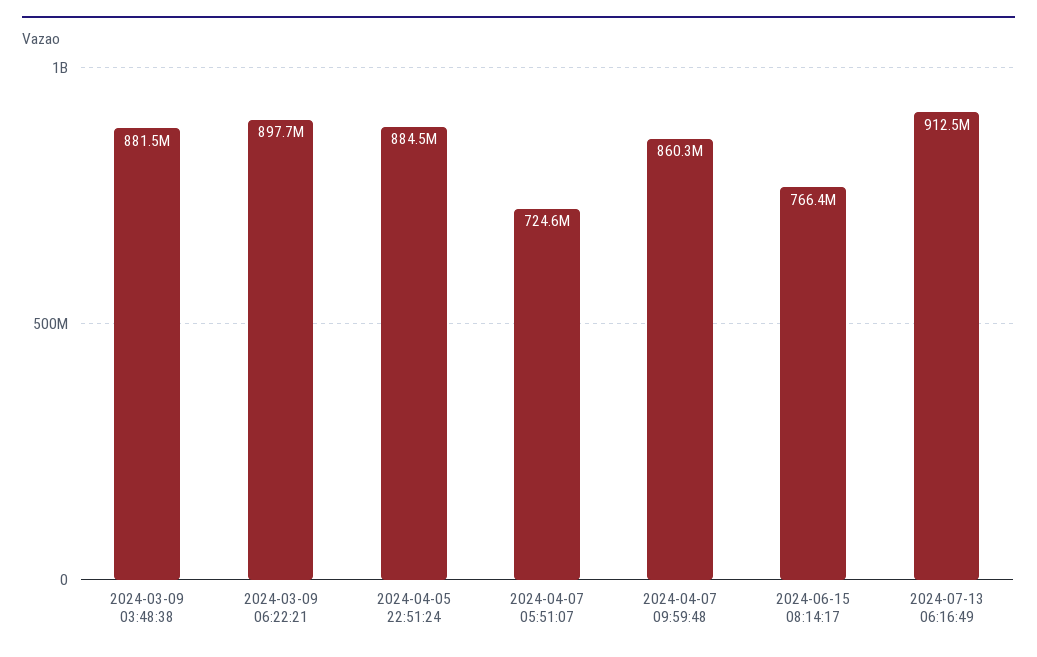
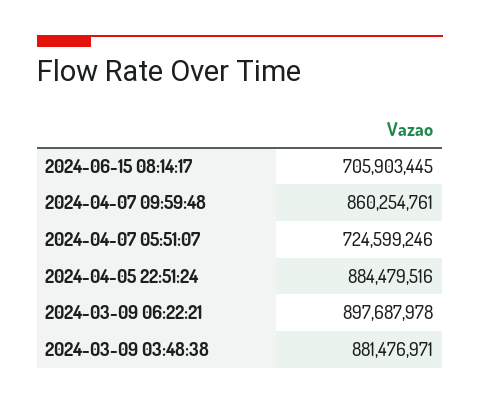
  {
    "2024-03-09 03:48:38": 881476971,
    "2024-03-09 06:22:21": 897687978,
    "2024-04-05 22:51:24": 884479516,
    "2024-04-07 05:51:07": 724599246,
    "2024-04-07 09:59:48": 860254761,
-   "2024-06-15 08:14:17": 766400000,
+   "2024-06-15 08:14:17": 705903445
-   "2024-07-13 06:16:49": 912500000
  }

